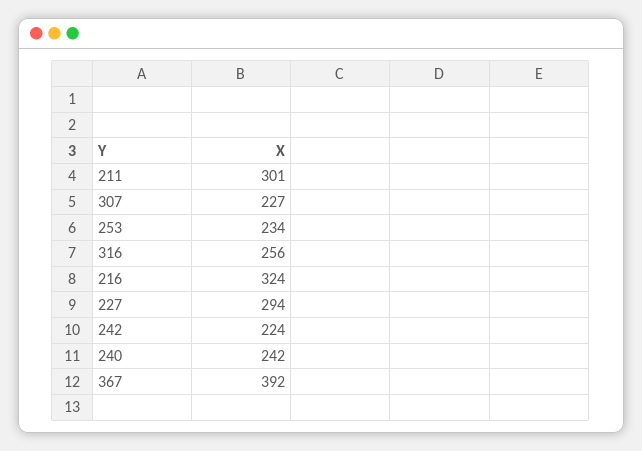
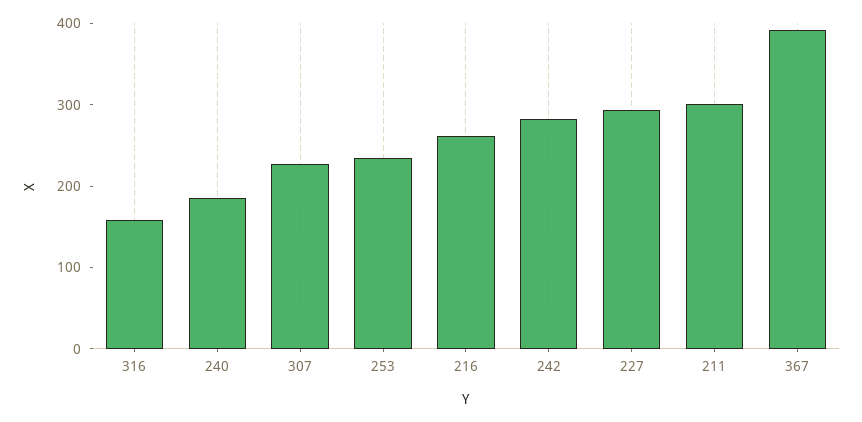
  {
    "211": 301,
    "307": 227,
    "253": 234,
-   "316": 256,
+   "316": 160,
-   "216": 324,
+   "216": 260,
    "227": 294,
-   "242": 224,
+   "242": 280,
-   "240": 242,
+   "240": 180,
    "367": 392
  }

